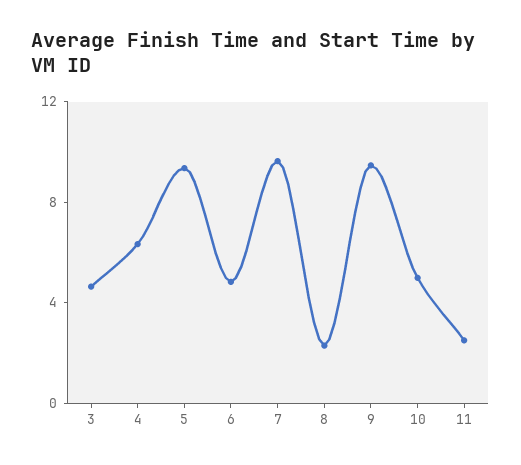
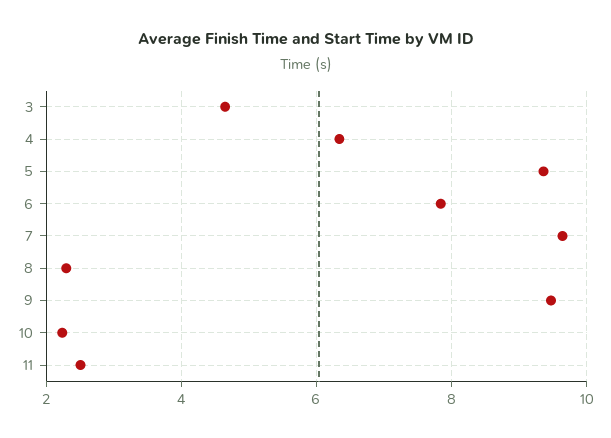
  {
    "3": 4.6,
    "4": 6.4,
    "5": 9.4,
-   "6": 5,
+   "6": 7.8,
    "7": 9.6,
    "8": 2.4,
    "9": 9.4,
-   "10": 5,
+   "10": 2.2,
    "11": 2.6
  }

